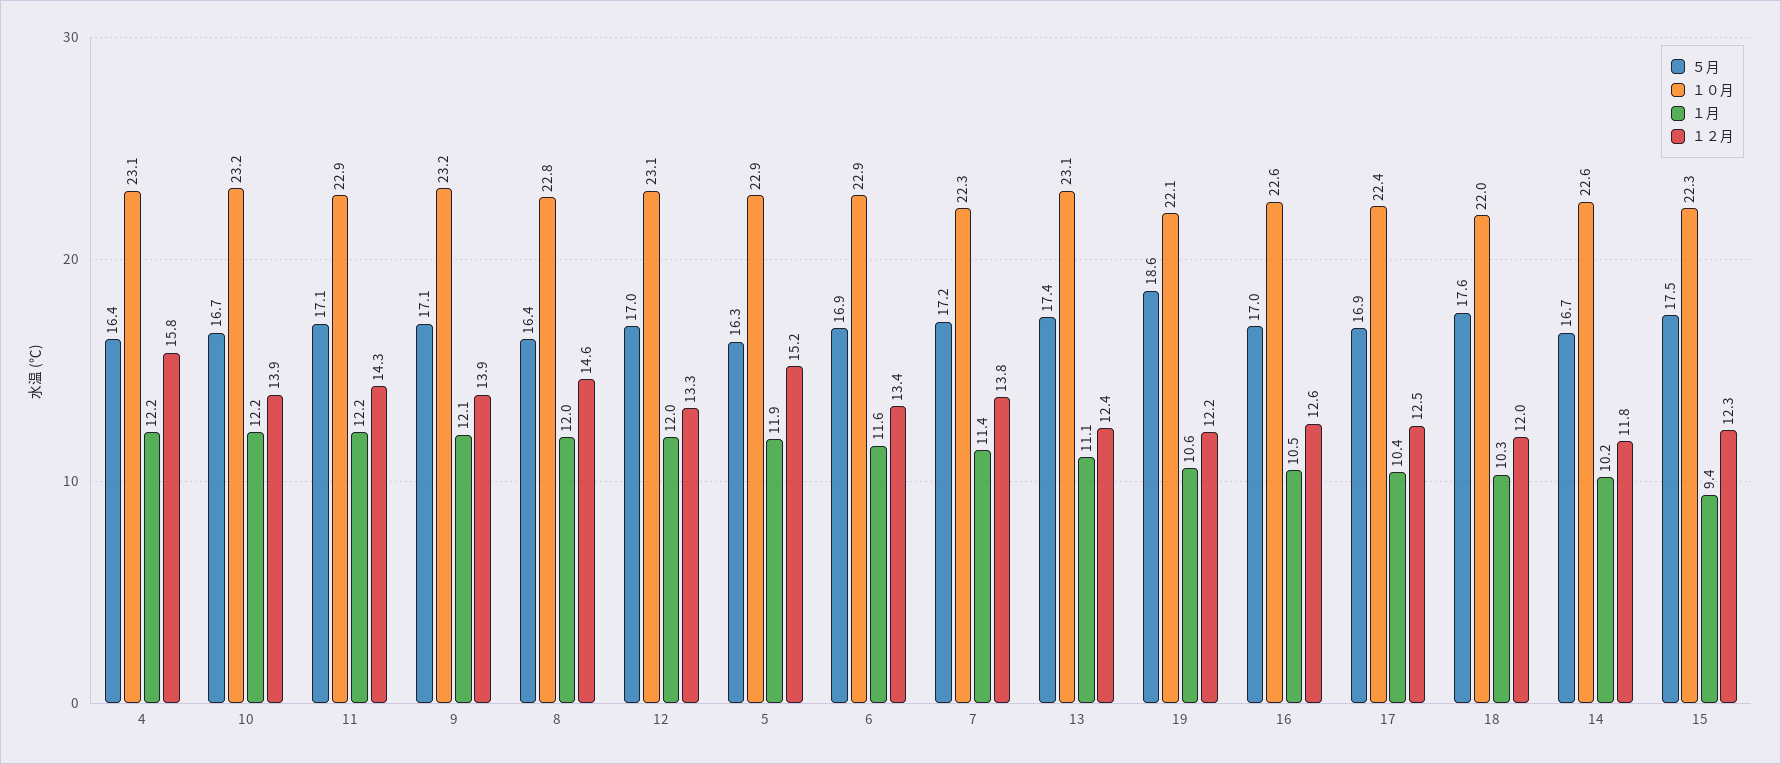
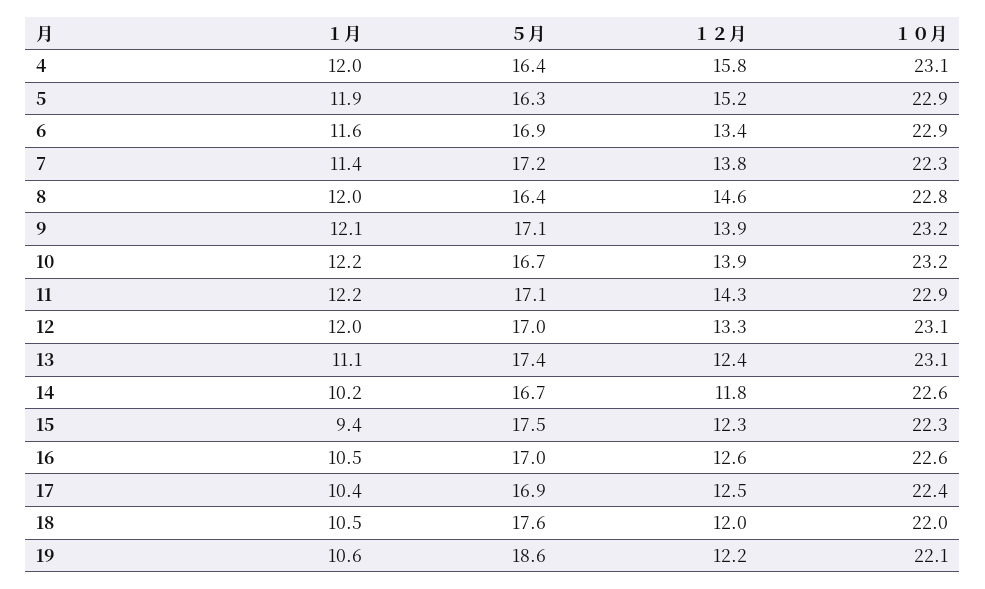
  {
    "５月": {
      "4": 16.4,
      "10": 16.7,
      "11": 17.1,
      "9": 17.1,
      "8": 16.4,
      "12": 17,
      "5": 16.3,
      "6": 16.9,
      "7": 17.2,
      "13": 17.4,
      "19": 18.6,
      "16": 17,
      "17": 16.9,
      "18": 17.6,
      "14": 16.7,
      "15": 17.5
    },
    "１０月": {
      "4": 23.1,
      "10": 23.2,
      "11": 22.9,
      "9": 23.2,
      "8": 22.8,
      "12": 23.1,
      "5": 22.9,
      "6": 22.9,
      "7": 22.3,
      "13": 23.1,
      "19": 22.1,
      "16": 22.6,
      "17": 22.4,
      "18": 22,
      "14": 22.6,
      "15": 22.3
    },
    "１月": {
-     "4": 12.2,
+     "4": 12,
      "10": 12.2,
      "11": 12.2,
      "9": 12.1,
      "8": 12,
      "12": 12,
      "5": 11.9,
      "6": 11.6,
      "7": 11.4,
      "13": 11.1,
      "19": 10.6,
      "16": 10.5,
      "17": 10.4,
-     "18": 10.3,
+     "18": 10.5,
      "14": 10.2,
      "15": 9.4
    },
    "１２月": {
      "4": 15.8,
      "10": 13.9,
      "11": 14.3,
      "9": 13.9,
      "8": 14.6,
      "12": 13.3,
      "5": 15.2,
      "6": 13.4,
      "7": 13.8,
      "13": 12.4,
      "19": 12.2,
      "16": 12.6,
      "17": 12.5,
      "18": 12,
      "14": 11.8,
      "15": 12.3
    }
  }

